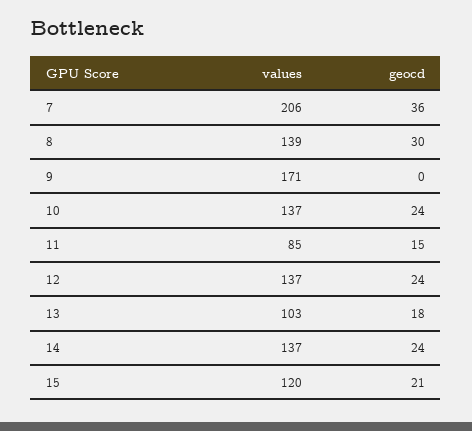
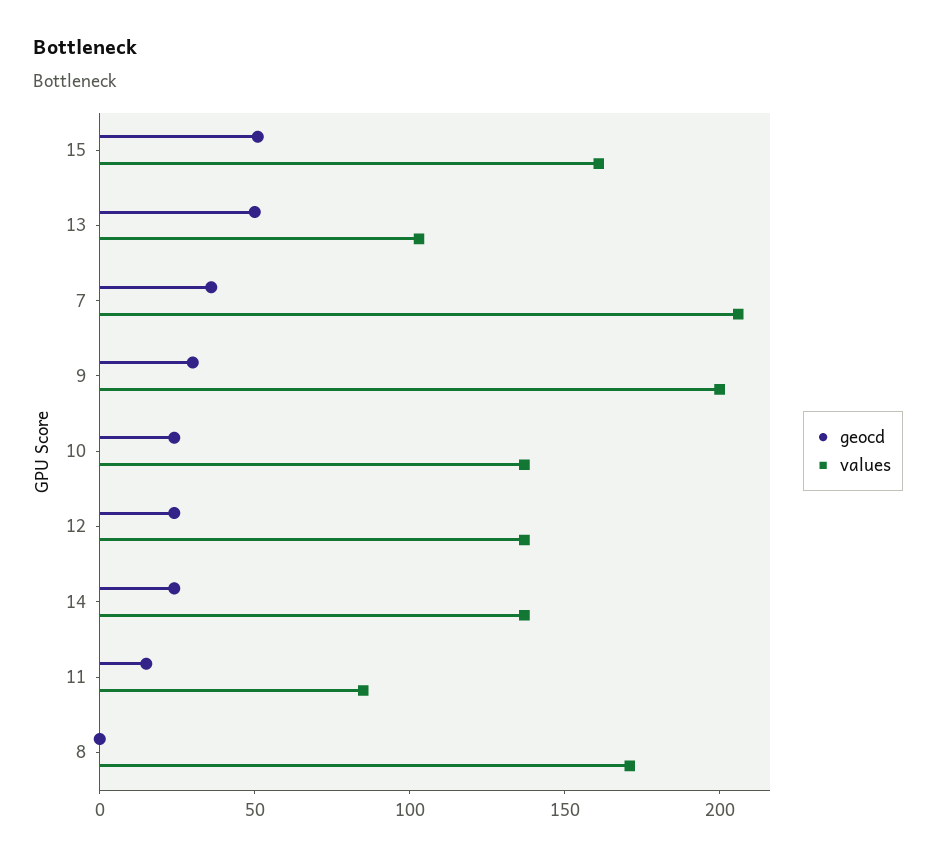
  {
    "values": {
      "7": 206,
-     "8": 139,
+     "8": 170,
-     "9": 171,
+     "9": 200,
      "10": 137,
      "11": 85,
      "12": 137,
      "13": 103,
      "14": 137,
-     "15": 120
+     "15": 160
    },
    "geocd": {
      "7": 36,
-     "8": 30,
+     "8": 0,
-     "9": 0,
+     "9": 30,
      "10": 24,
      "11": 15,
      "12": 24,
-     "13": 18,
+     "13": 50,
      "14": 24,
-     "15": 21
+     "15": 50
    }
  }

